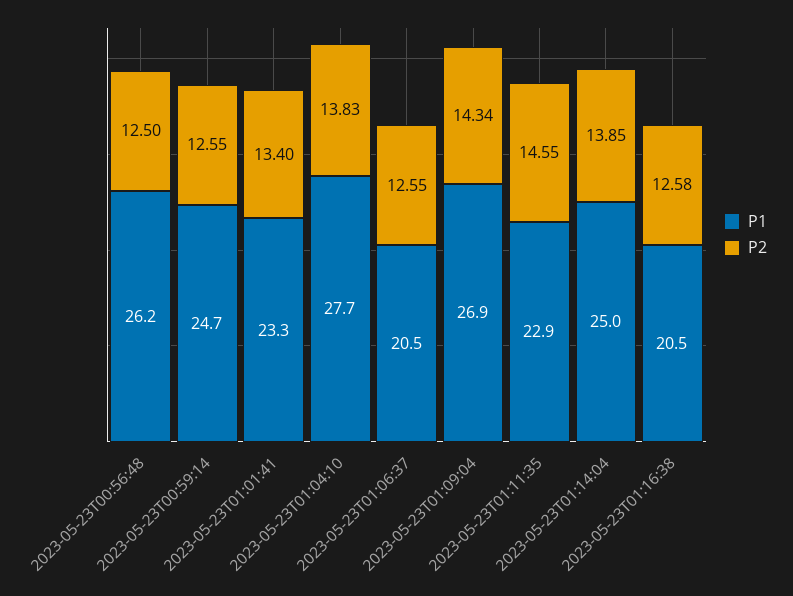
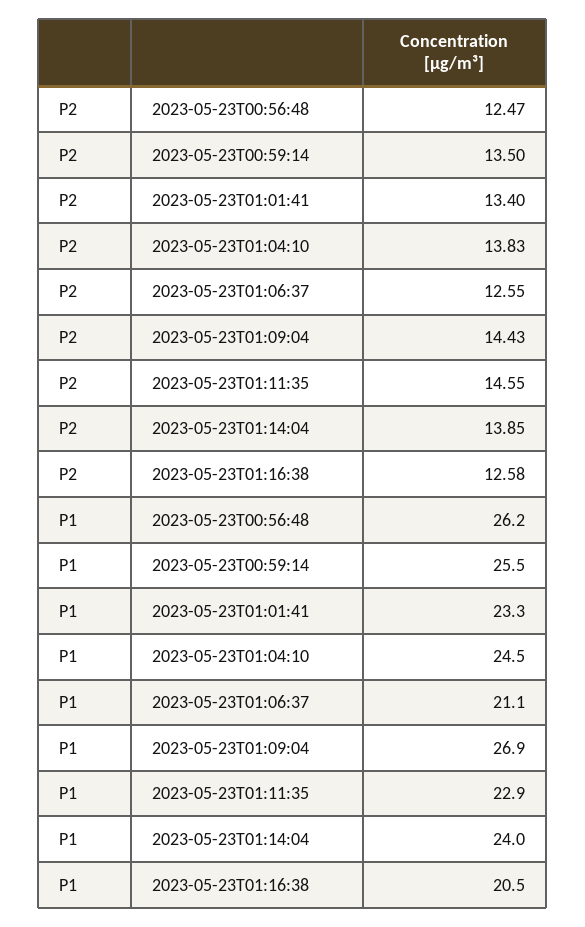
  {
    "P1": {
      "2023-05-23T00:56:48": 26.2,
-     "2023-05-23T00:59:14": 24.7,
+     "2023-05-23T00:59:14": 25.5,
      "2023-05-23T01:01:41": 23.3,
-     "2023-05-23T01:04:10": 27.7,
+     "2023-05-23T01:04:10": 24.5,
-     "2023-05-23T01:06:37": 20.5,
+     "2023-05-23T01:06:37": 21.1,
      "2023-05-23T01:09:04": 26.9,
      "2023-05-23T01:11:35": 22.9,
-     "2023-05-23T01:14:04": 25,
+     "2023-05-23T01:14:04": 24,
      "2023-05-23T01:16:38": 20.5
    },
    "P2": {
-     "2023-05-23T00:56:48": 12.5,
+     "2023-05-23T00:56:48": 12.47,
-     "2023-05-23T00:59:14": 12.55,
+     "2023-05-23T00:59:14": 13.5,
      "2023-05-23T01:01:41": 13.4,
      "2023-05-23T01:04:10": 13.83,
      "2023-05-23T01:06:37": 12.55,
-     "2023-05-23T01:09:04": 14.34,
+     "2023-05-23T01:09:04": 14.43,
      "2023-05-23T01:11:35": 14.55,
      "2023-05-23T01:14:04": 13.85,
      "2023-05-23T01:16:38": 12.58
    }
  }

